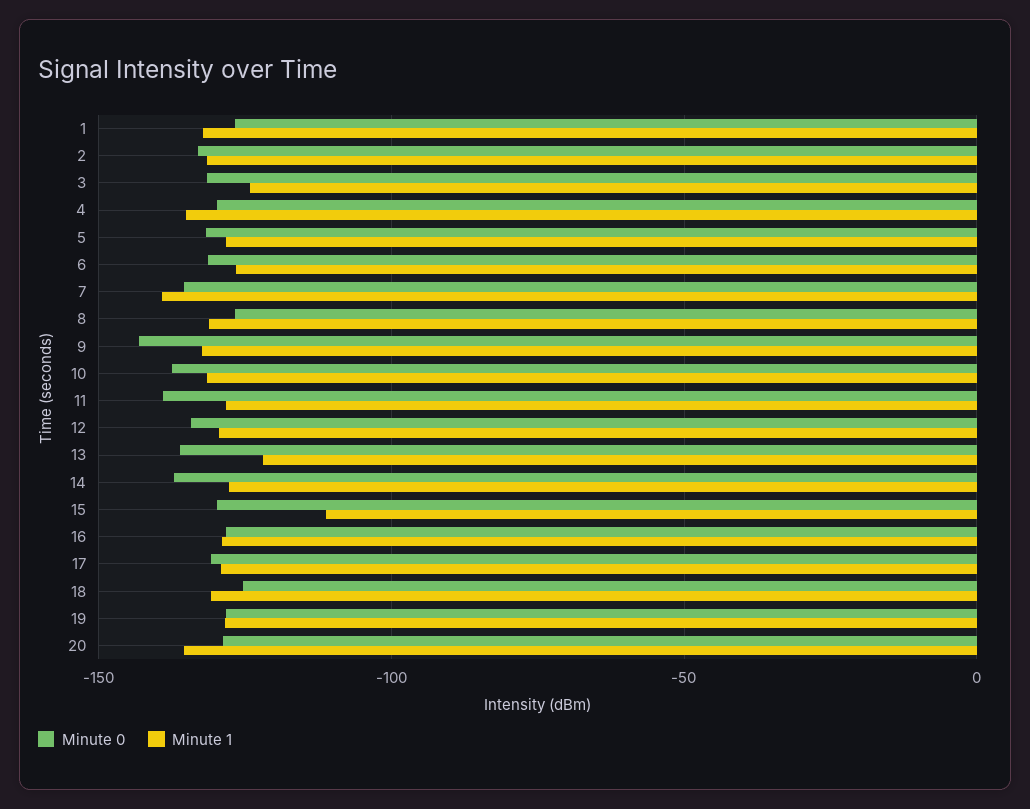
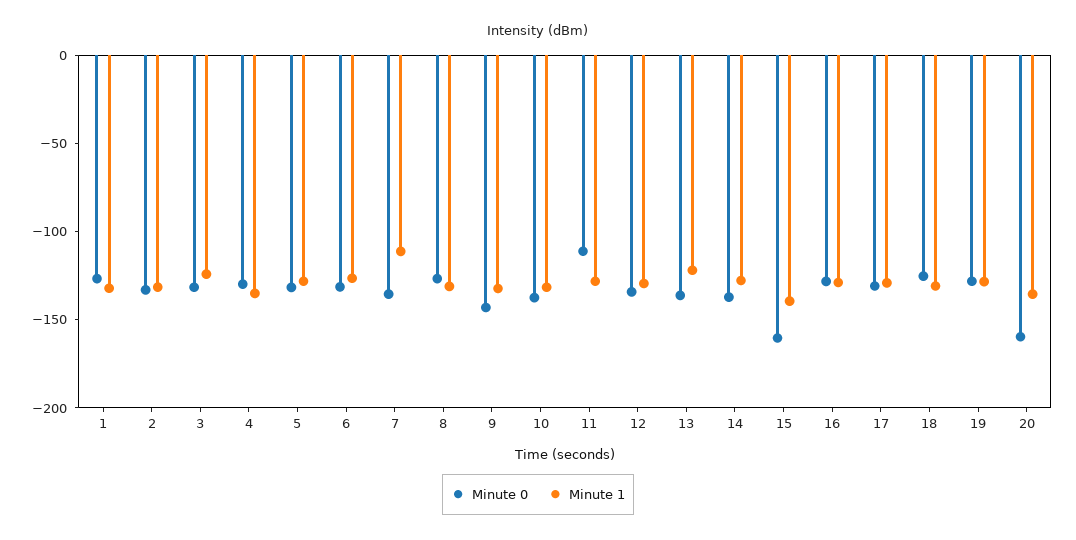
  {
    "Minute 0": {
      "1": -125,
      "2": -135,
      "3": -130,
      "4": -130,
      "5": -130,
      "6": -130,
      "7": -135,
      "8": -125,
      "9": -145,
      "10": -140,
-     "11": -140,
+     "11": -110,
      "12": -135,
      "13": -135,
      "14": -135,
-     "15": -130,
+     "15": -160,
      "16": -130,
      "17": -130,
      "18": -125,
      "19": -130,
-     "20": -130
+     "20": -160
    },
    "Minute 1": {
      "1": -130,
      "2": -130,
      "3": -125,
      "4": -135,
      "5": -130,
      "6": -125,
-     "7": -140,
+     "7": -110,
      "8": -130,
      "9": -130,
      "10": -130,
      "11": -130,
      "12": -130,
      "13": -120,
      "14": -130,
-     "15": -110,
+     "15": -140,
      "16": -130,
      "17": -130,
      "18": -130,
      "19": -130,
      "20": -135
    }
  }

